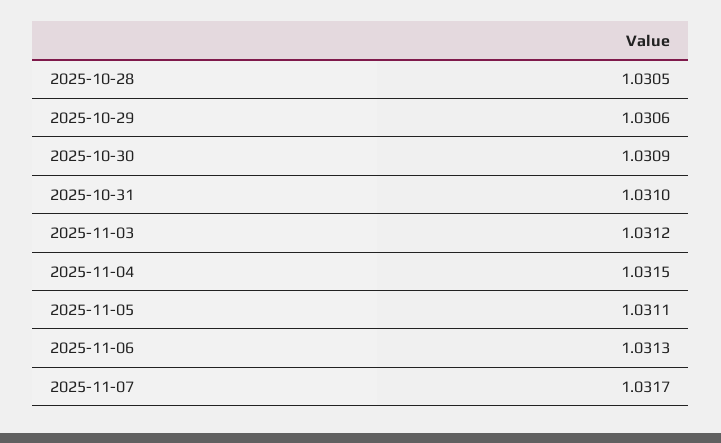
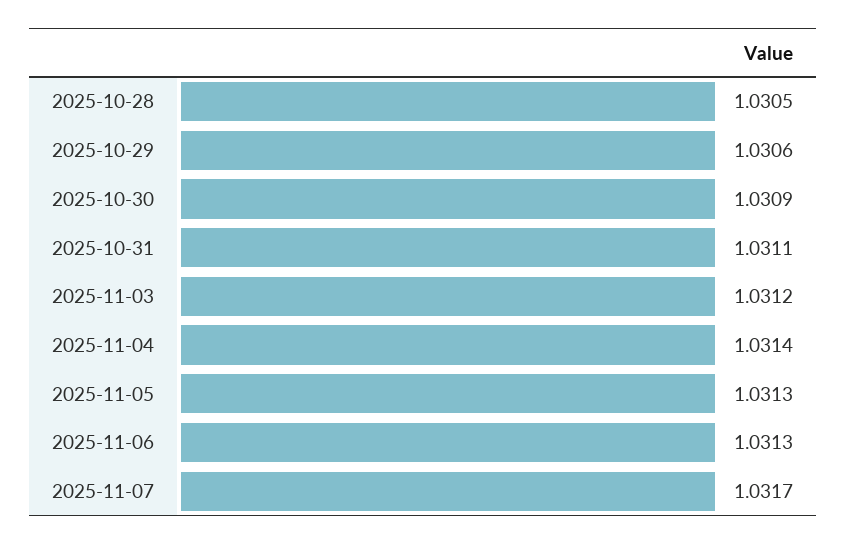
  {
    "2025-10-28": 1.0305,
    "2025-10-29": 1.0306,
    "2025-10-30": 1.0309,
-   "2025-10-31": 1.031,
+   "2025-10-31": 1.0311,
    "2025-11-03": 1.0312,
-   "2025-11-04": 1.0315,
+   "2025-11-04": 1.0314,
-   "2025-11-05": 1.0311,
+   "2025-11-05": 1.0313,
    "2025-11-06": 1.0313,
    "2025-11-07": 1.0317
  }

